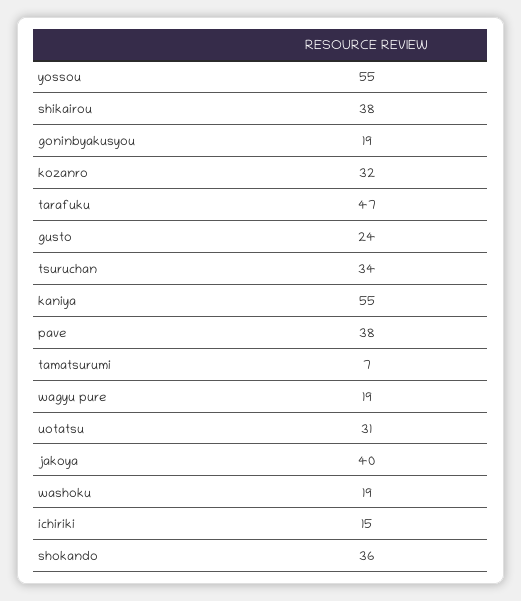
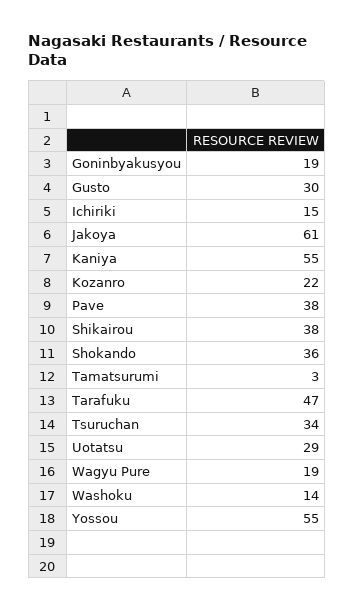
  {
    "yossou": 55,
    "shikairou": 38,
    "goninbyakusyou": 19,
-   "kozanro": 32,
+   "kozanro": 22,
    "tarafuku": 47,
-   "gusto": 24,
+   "gusto": 30,
    "tsuruchan": 34,
    "kaniya": 55,
    "pave": 38,
-   "tamatsurumi": 7,
+   "tamatsurumi": 3,
    "wagyu pure": 19,
-   "uotatsu": 31,
+   "uotatsu": 29,
-   "jakoya": 40,
+   "jakoya": 61,
-   "washoku": 19,
+   "washoku": 14,
    "ichiriki": 15,
    "shokando": 36
  }

